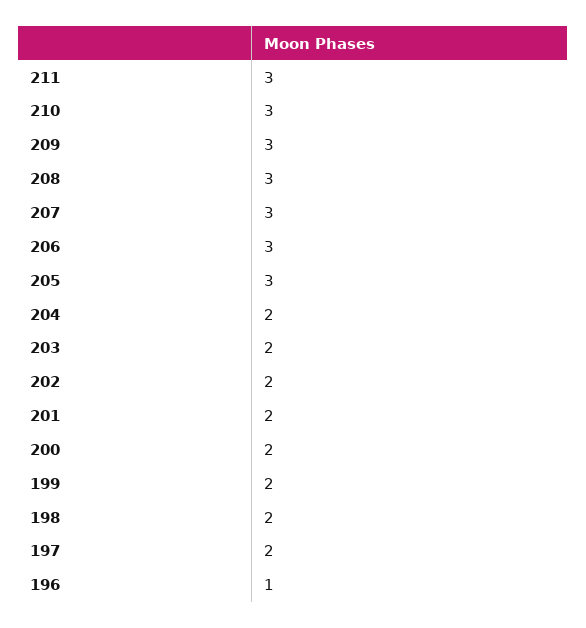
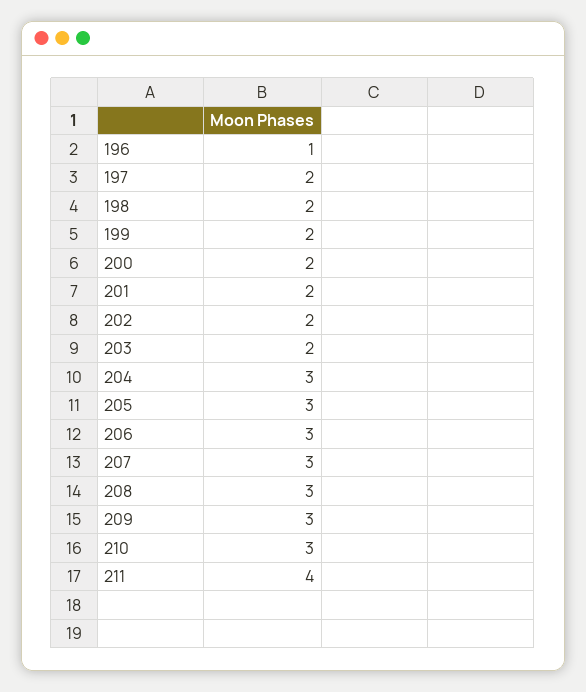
  {
-   "211": 3,
+   "211": 4,
    "210": 3,
    "209": 3,
    "208": 3,
    "207": 3,
    "206": 3,
    "205": 3,
-   "204": 2,
+   "204": 3,
    "203": 2,
    "202": 2,
    "201": 2,
    "200": 2,
    "199": 2,
    "198": 2,
    "197": 2,
    "196": 1
  }

